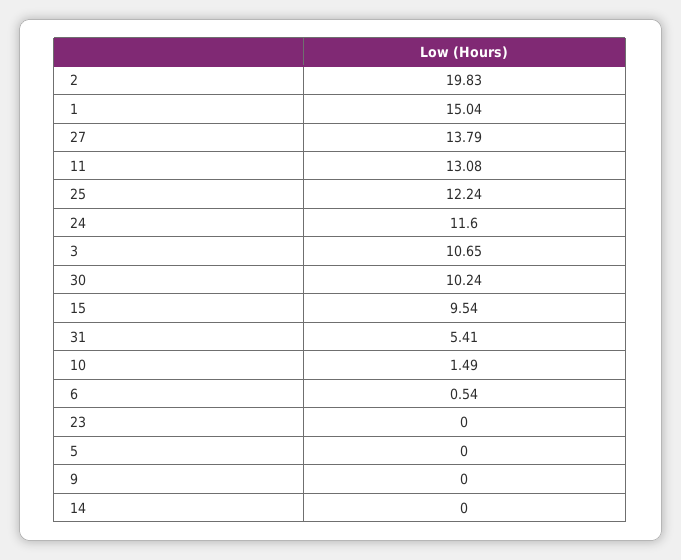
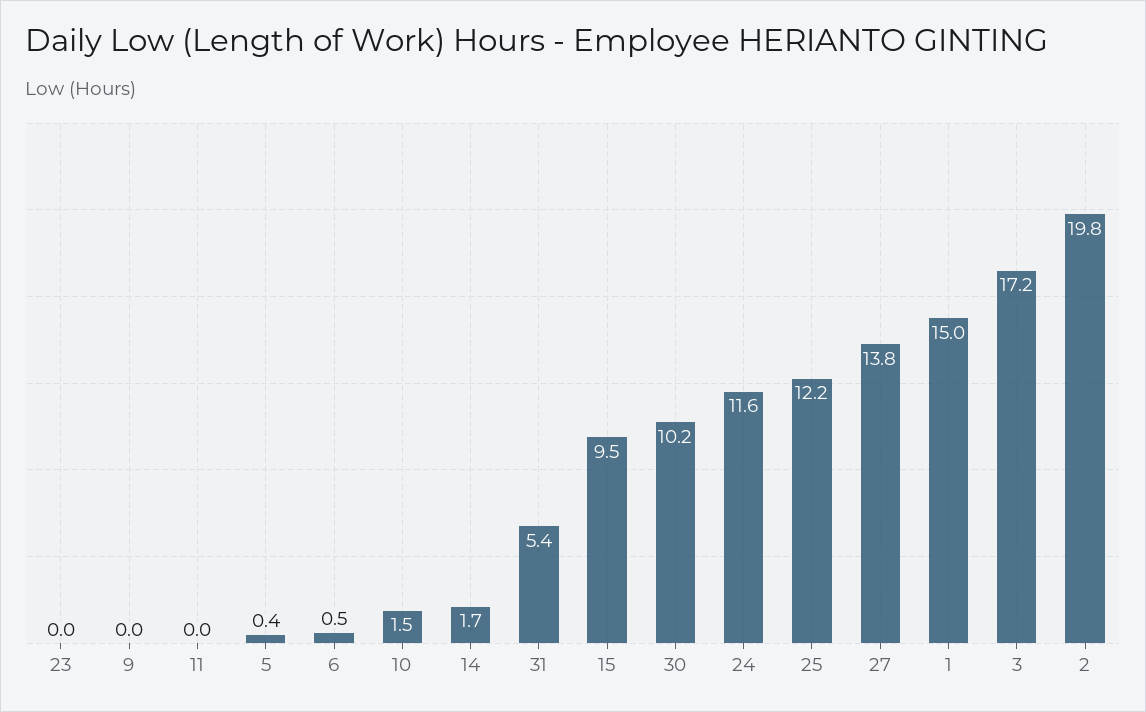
  {
    "2": 19.83,
    "1": 15.04,
    "27": 13.79,
-   "11": 13.08,
+   "11": 0,
    "25": 12.24,
    "24": 11.6,
-   "3": 10.65,
+   "3": 17.2,
    "30": 10.24,
    "15": 9.54,
    "31": 5.41,
    "10": 1.49,
    "6": 0.54,
    "23": 0,
-   "5": 0,
+   "5": 0.4,
    "9": 0,
-   "14": 0
+   "14": 1.7
  }

